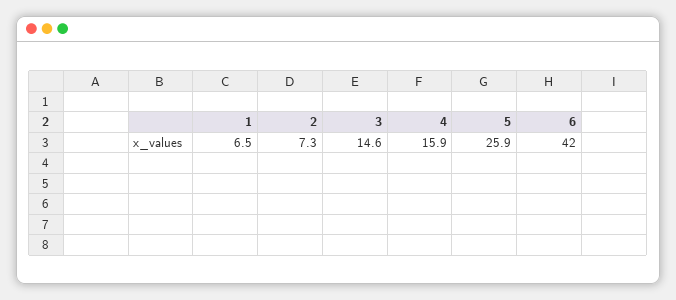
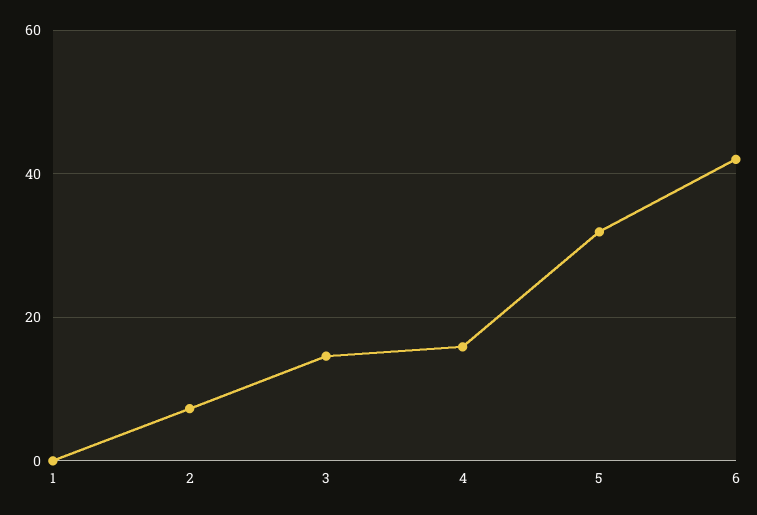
  {
-   "1": 6.5,
+   "1": 0,
    "2": 7.3,
    "3": 14.6,
    "4": 15.9,
-   "5": 25.9,
+   "5": 32,
    "6": 42
  }

